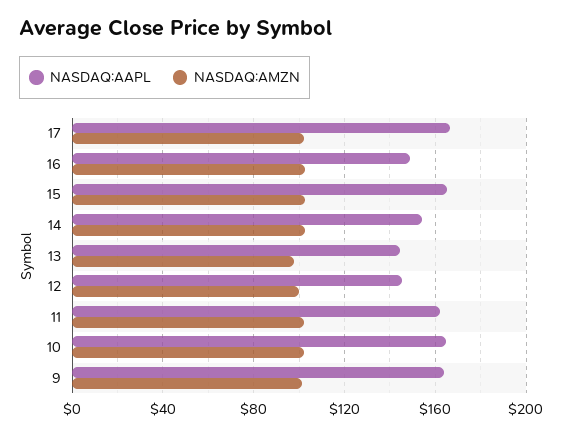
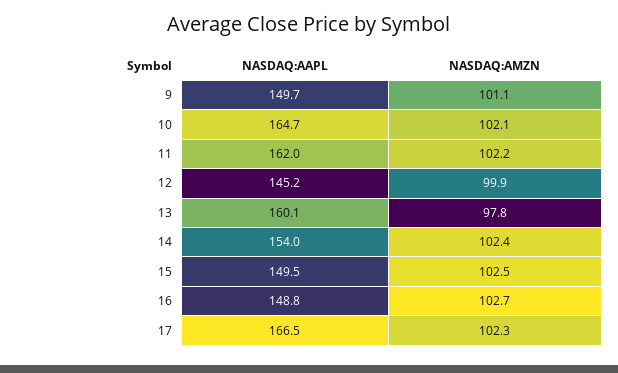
  {
    "NASDAQ:AAPL": {
      "17": 166.5,
      "16": 148.8,
-     "15": 165,
+     "15": 149.5,
      "14": 154,
-     "13": 145,
+     "13": 160.1,
      "12": 145.2,
      "11": 162,
      "10": 164.7,
-     "9": 165
+     "9": 149.7
    },
    "NASDAQ:AMZN": {
      "17": 102.3,
      "16": 102.7,
      "15": 102.5,
      "14": 102.4,
      "13": 97.8,
      "12": 99.9,
      "11": 102.2,
      "10": 102.1,
      "9": 101.1
    }
  }

